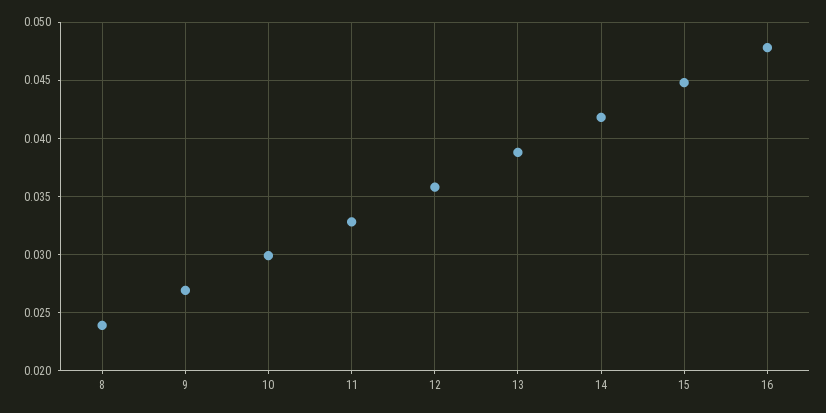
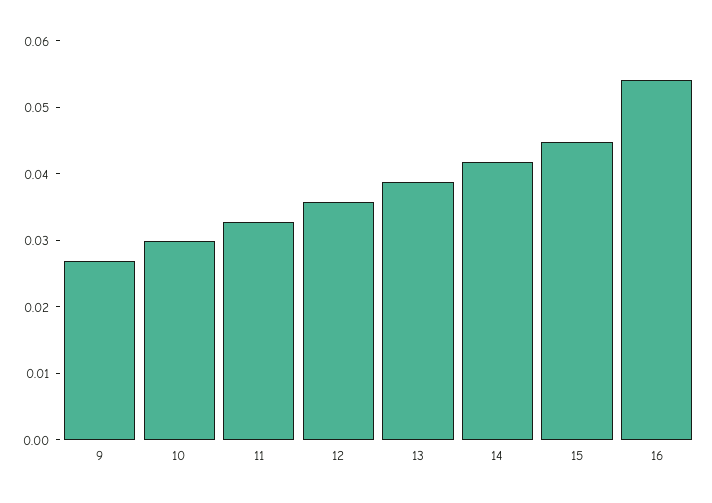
  {
-   "8": 0.024,
    "9": 0.027,
    "10": 0.03,
    "11": 0.033,
    "12": 0.036,
    "13": 0.039,
    "14": 0.042,
    "15": 0.045,
-   "16": 0.048
+   "16": 0.054
  }

